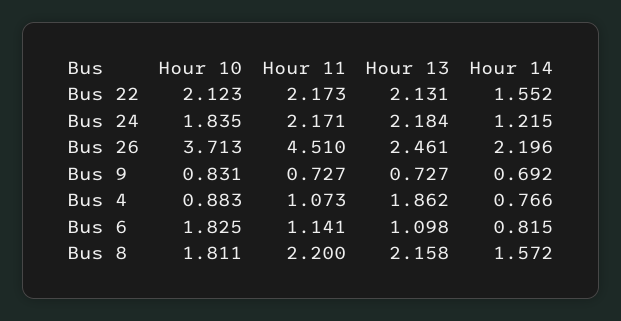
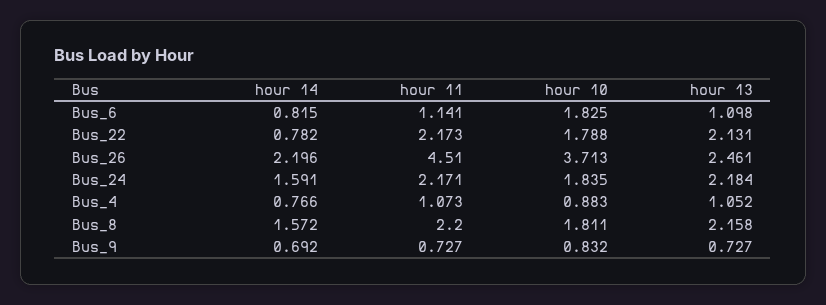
  {
    "Hour 10": {
-     "Bus 22": 2.123,
+     "Bus 22": 1.788,
      "Bus 24": 1.835,
      "Bus 26": 3.713,
-     "Bus 9": 0.831,
+     "Bus 9": 0.832,
      "Bus 4": 0.883,
      "Bus 6": 1.825,
      "Bus 8": 1.811
    },
    "Hour 11": {
      "Bus 22": 2.173,
      "Bus 24": 2.171,
      "Bus 26": 4.51,
      "Bus 9": 0.727,
      "Bus 4": 1.073,
      "Bus 6": 1.141,
      "Bus 8": 2.2
    },
    "Hour 13": {
      "Bus 22": 2.131,
      "Bus 24": 2.184,
      "Bus 26": 2.461,
      "Bus 9": 0.727,
-     "Bus 4": 1.862,
+     "Bus 4": 1.052,
      "Bus 6": 1.098,
      "Bus 8": 2.158
    },
    "Hour 14": {
-     "Bus 22": 1.552,
+     "Bus 22": 0.782,
-     "Bus 24": 1.215,
+     "Bus 24": 1.591,
      "Bus 26": 2.196,
      "Bus 9": 0.692,
      "Bus 4": 0.766,
      "Bus 6": 0.815,
      "Bus 8": 1.572
    }
  }

